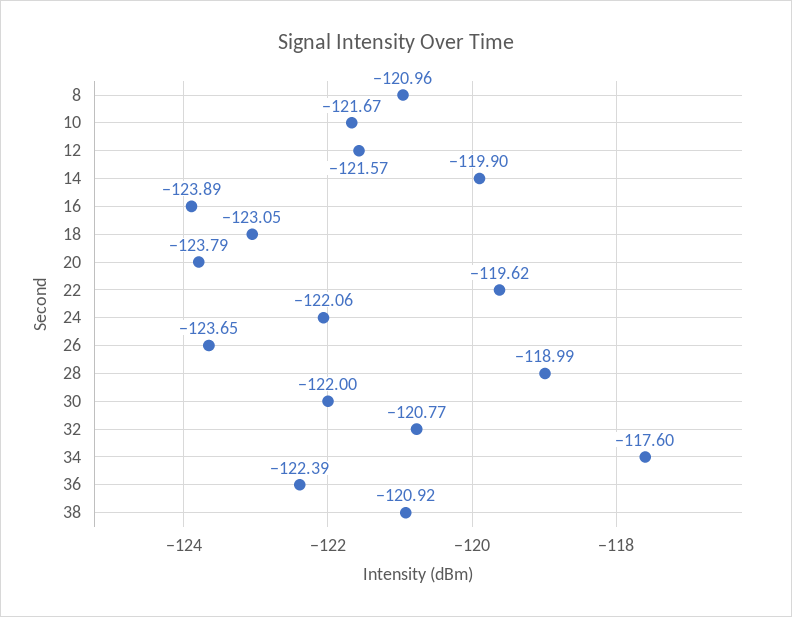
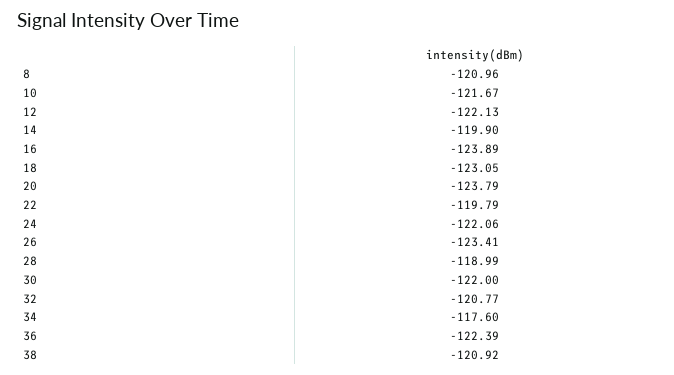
  {
    "8": -120.96,
    "10": -121.67,
-   "12": -121.57,
+   "12": -122.13,
    "14": -119.9,
    "16": -123.89,
    "18": -123.05,
    "20": -123.79,
-   "22": -119.62,
+   "22": -119.79,
    "24": -122.06,
-   "26": -123.65,
+   "26": -123.41,
    "28": -118.99,
    "30": -122,
    "32": -120.77,
    "34": -117.6,
    "36": -122.39,
    "38": -120.92
  }

